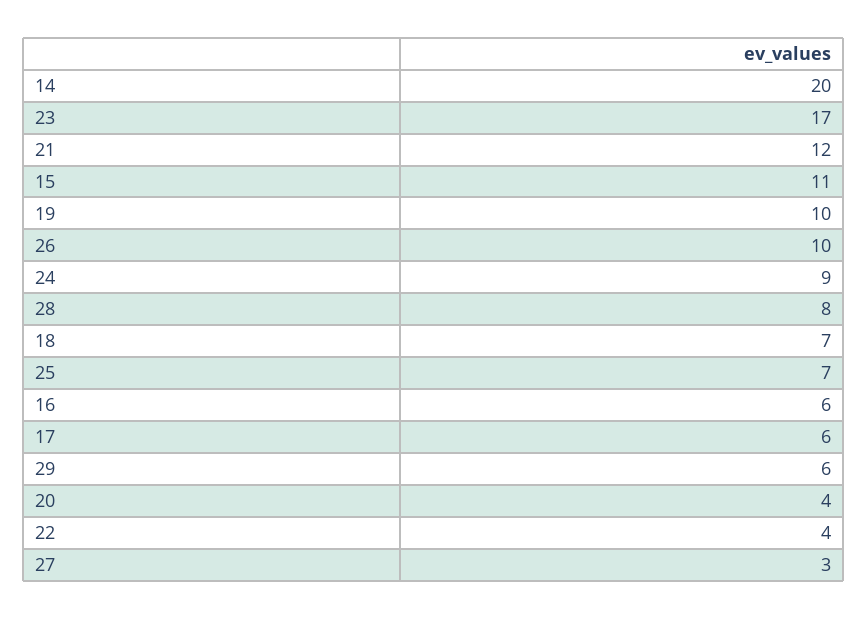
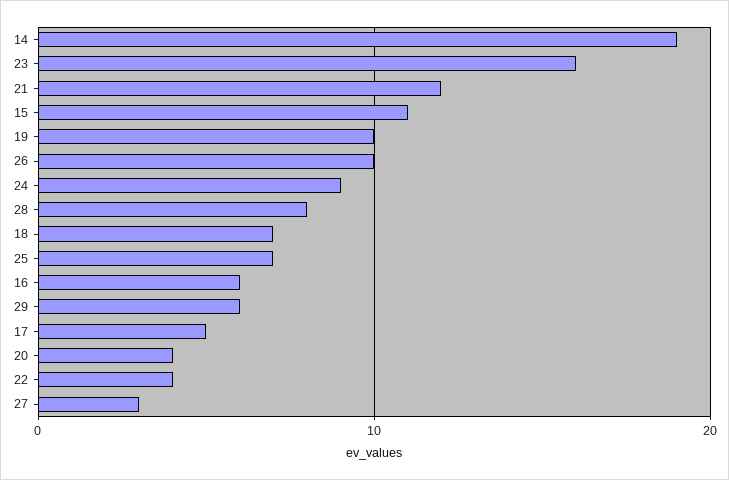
  {
-   "14": 20,
+   "14": 19,
-   "23": 17,
+   "23": 16,
    "21": 12,
    "15": 11,
    "19": 10,
    "26": 10,
    "24": 9,
    "28": 8,
    "18": 7,
    "25": 7,
    "16": 6,
-   "17": 6,
+   "17": 5,
    "29": 6,
    "20": 4,
    "22": 4,
    "27": 3
  }

